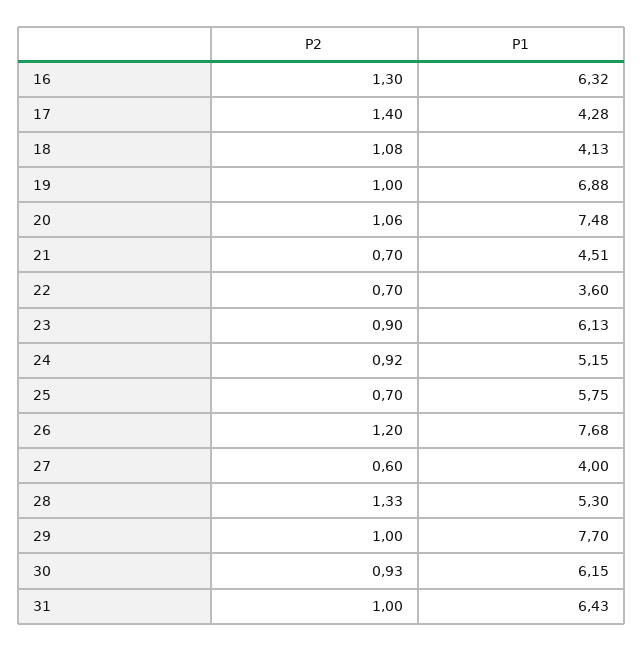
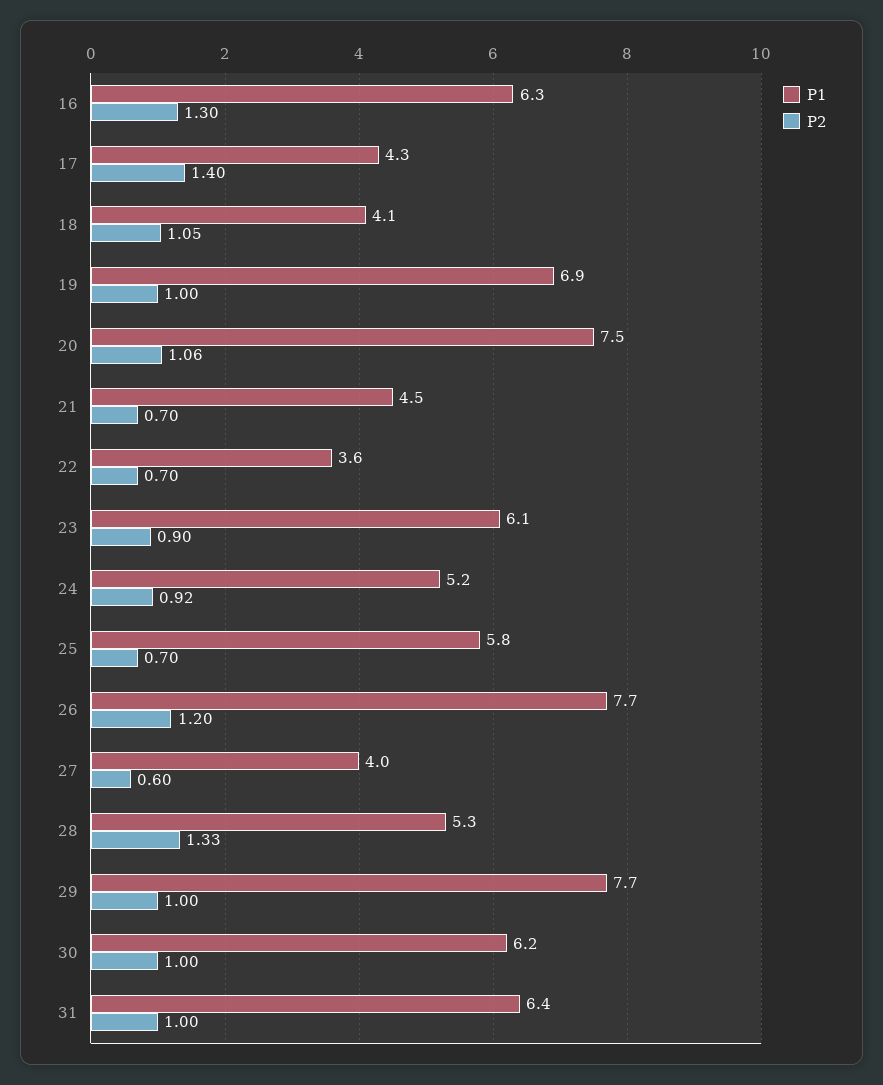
  {
    "P2": {
      "16": 1.3,
      "17": 1.4,
-     "18": 1.08,
+     "18": 1.05,
      "19": 1,
      "20": 1.06,
      "21": 0.7,
      "22": 0.7,
      "23": 0.9,
      "24": 0.92,
      "25": 0.7,
      "26": 1.2,
      "27": 0.6,
      "28": 1.33,
      "29": 1,
-     "30": 0.93,
+     "30": 1,
      "31": 1
    },
    "P1": {
      "16": 6.32,
      "17": 4.28,
      "18": 4.13,
      "19": 6.88,
      "20": 7.48,
      "21": 4.51,
      "22": 3.6,
      "23": 6.13,
      "24": 5.15,
      "25": 5.75,
      "26": 7.68,
      "27": 4,
      "28": 5.3,
      "29": 7.7,
      "30": 6.15,
      "31": 6.43
    }
  }

